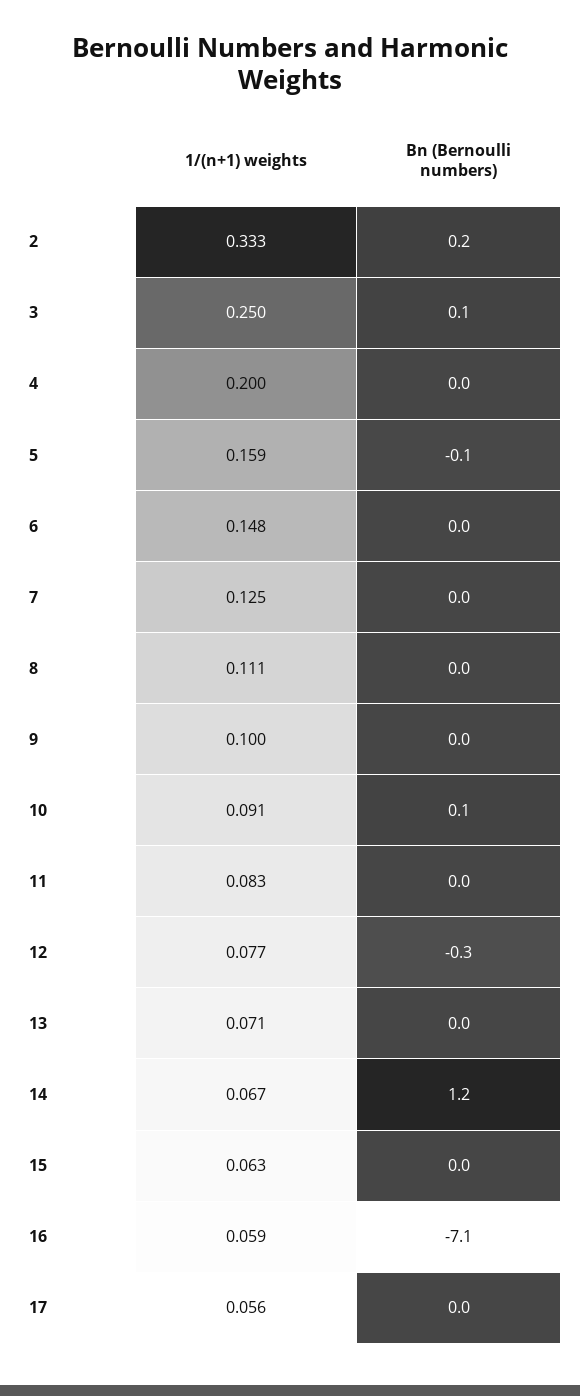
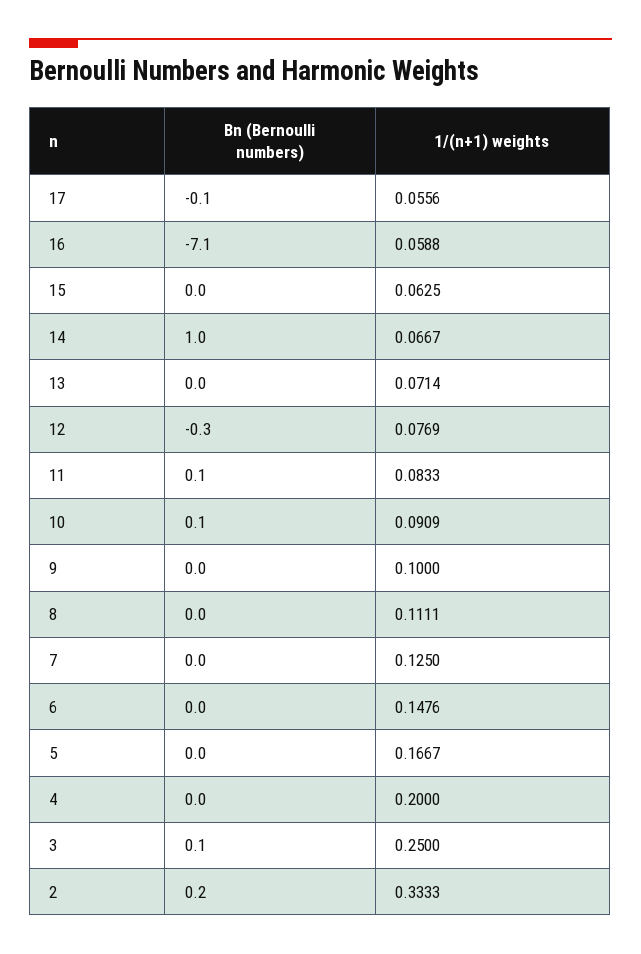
  {
    "1/(n+1) weights": {
      "2": 0.3333,
      "3": 0.25,
      "4": 0.2,
-     "5": 0.159,
+     "5": 0.1667,
      "6": 0.1476,
      "7": 0.125,
      "8": 0.1111,
      "9": 0.1,
      "10": 0.0909,
      "11": 0.0833,
      "12": 0.0769,
      "13": 0.0714,
      "14": 0.0667,
      "15": 0.0625,
      "16": 0.0588,
      "17": 0.0556
    },
    "Bn (Bernoulli numbers)": {
      "2": 0.2,
      "3": 0.1,
      "4": 0,
-     "5": -0.1,
+     "5": 0,
      "6": 0,
      "7": 0,
      "8": 0,
      "9": 0,
      "10": 0.1,
-     "11": 0,
+     "11": 0.1,
      "12": -0.3,
      "13": 0,
-     "14": 1.2,
+     "14": 1,
      "15": 0,
      "16": -7.1,
-     "17": 0
+     "17": -0.1
    }
  }

